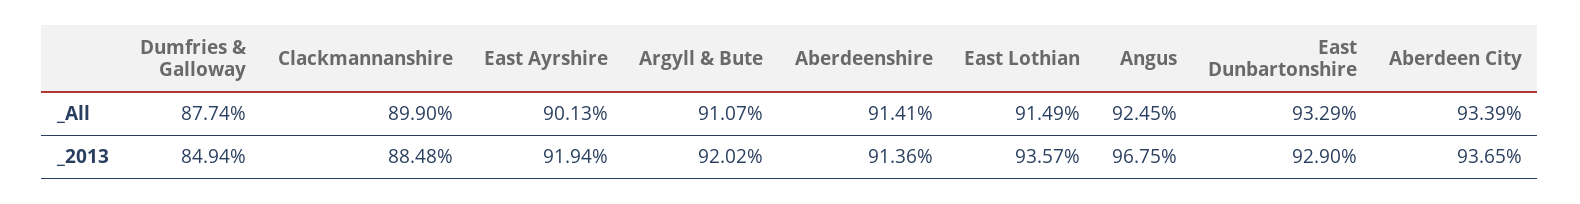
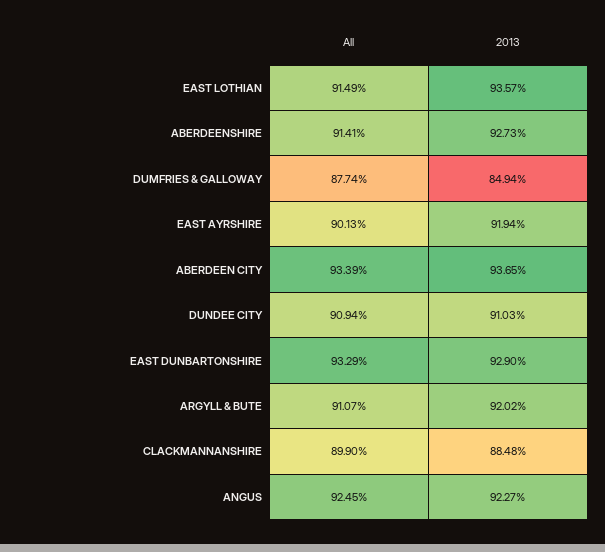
  {
    "Dumfries & Galloway": {
      "_All": 87.74,
      "_2013": 84.94
    },
    "Clackmannanshire": {
      "_All": 89.9,
      "_2013": 88.48
    },
    "East Ayrshire": {
      "_All": 90.13,
      "_2013": 91.94
    },
    "Argyll & Bute": {
      "_All": 91.07,
      "_2013": 92.02
    },
    "Aberdeenshire": {
      "_All": 91.41,
-     "_2013": 91.36
+     "_2013": 92.73
    },
    "East Lothian": {
      "_All": 91.49,
      "_2013": 93.57
    },
    "Angus": {
      "_All": 92.45,
-     "_2013": 96.75
+     "_2013": 92.27
    },
    "East Dunbartonshire": {
      "_All": 93.29,
      "_2013": 92.9
    },
    "Aberdeen City": {
      "_All": 93.39,
      "_2013": 93.65
-   }
+   },
+   "DUNDEE CITY": {
+     "_All": 90.94,
+     "_2013": 91.03
+   }
  }

